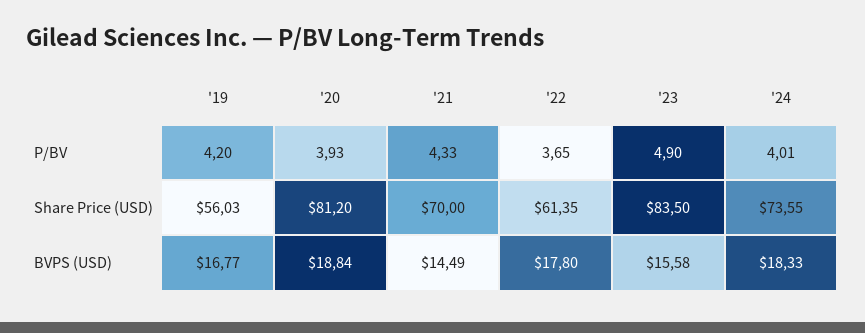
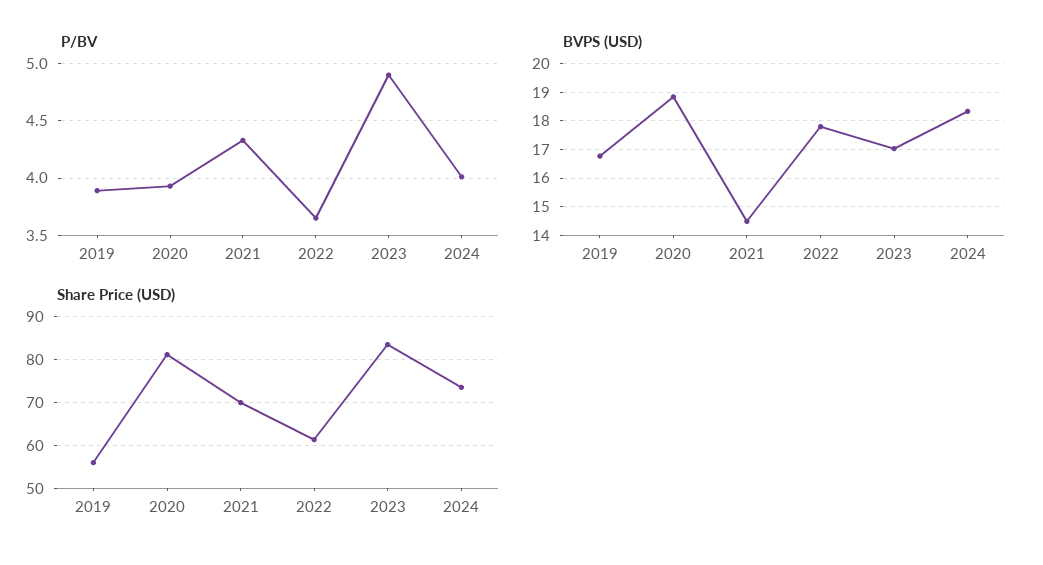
  {
    "P/BV": {
-     "'19": 4.2,
+     "'19": 3.9,
      "'20": 3.93,
      "'21": 4.33,
      "'22": 3.65,
      "'23": 4.9,
      "'24": 4.01
    },
    "Share Price (USD)": {
      "'19": 56.03,
      "'20": 81.2,
      "'21": 70,
      "'22": 61.35,
      "'23": 83.5,
      "'24": 73.55
    },
    "BVPS (USD)": {
      "'19": 16.77,
      "'20": 18.84,
      "'21": 14.49,
      "'22": 17.8,
-     "'23": 15.58,
+     "'23": 17,
      "'24": 18.33
    }
  }

